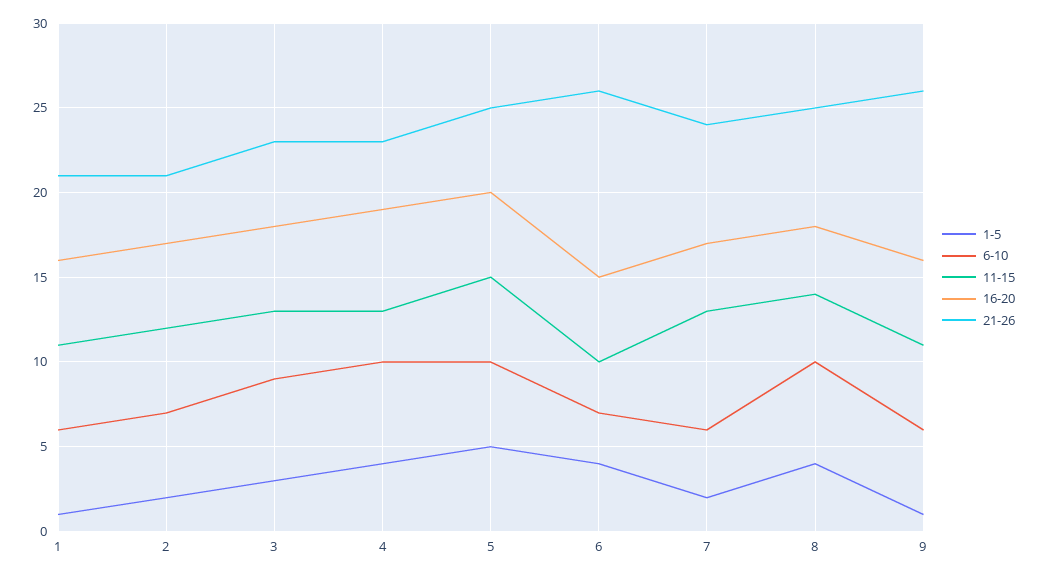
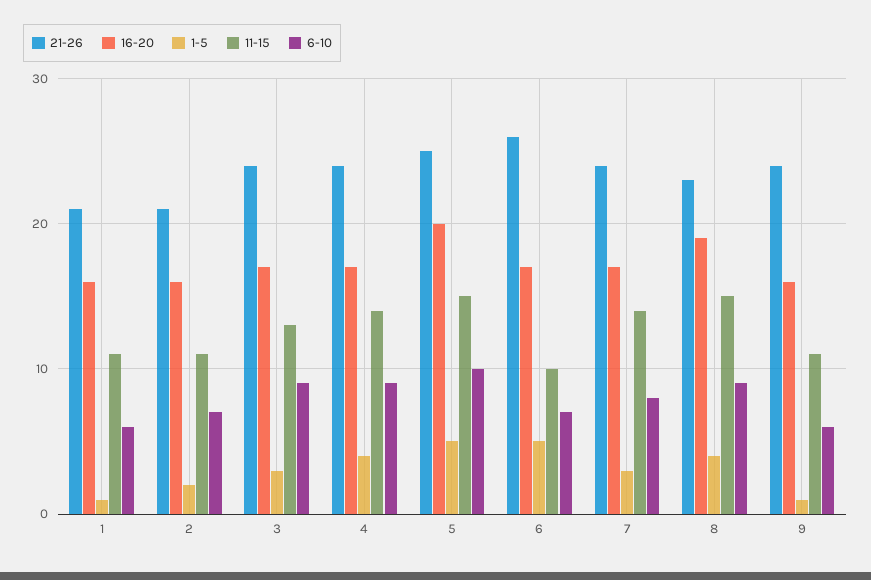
  {
    "1-5": {
      "1": 1,
      "2": 2,
      "3": 3,
      "4": 4,
      "5": 5,
-     "6": 4,
+     "6": 5,
-     "7": 2,
+     "7": 3,
      "8": 4,
      "9": 1
    },
    "6-10": {
      "1": 6,
      "2": 7,
      "3": 9,
-     "4": 10,
+     "4": 9,
      "5": 10,
      "6": 7,
-     "7": 6,
+     "7": 8,
-     "8": 10,
+     "8": 9,
      "9": 6
    },
    "11-15": {
      "1": 11,
-     "2": 12,
+     "2": 11,
      "3": 13,
-     "4": 13,
+     "4": 14,
      "5": 15,
      "6": 10,
-     "7": 13,
+     "7": 14,
-     "8": 14,
+     "8": 15,
      "9": 11
    },
    "16-20": {
      "1": 16,
-     "2": 17,
+     "2": 16,
-     "3": 18,
+     "3": 17,
-     "4": 19,
+     "4": 17,
      "5": 20,
-     "6": 15,
+     "6": 17,
      "7": 17,
-     "8": 18,
+     "8": 19,
      "9": 16
    },
    "21-26": {
      "1": 21,
      "2": 21,
-     "3": 23,
+     "3": 24,
-     "4": 23,
+     "4": 24,
      "5": 25,
      "6": 26,
      "7": 24,
-     "8": 25,
+     "8": 23,
-     "9": 26
+     "9": 24
    }
  }

